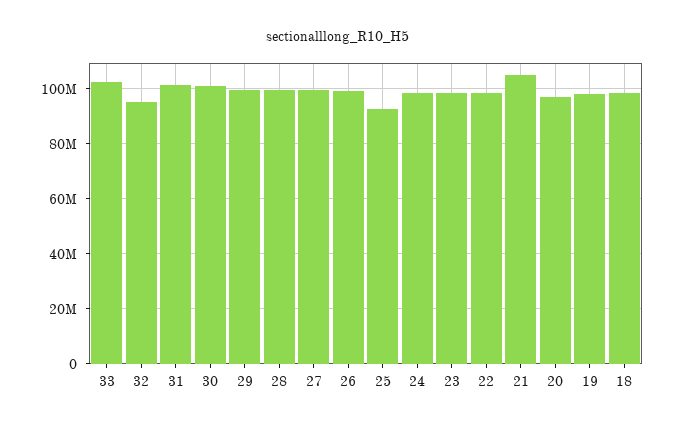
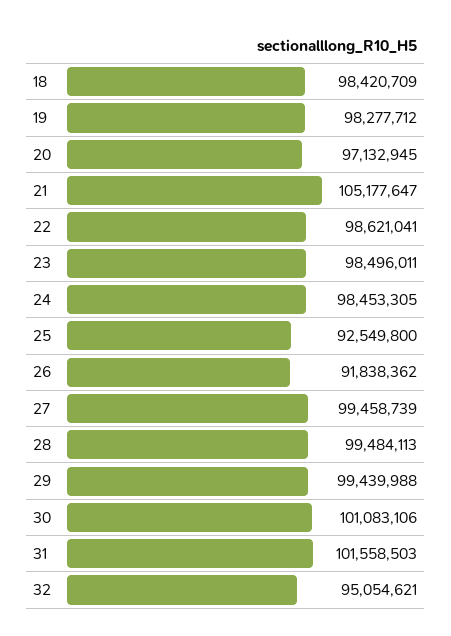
  {
-   "33": 102500000,
    "32": 95054621,
    "31": 101558503,
    "30": 101083106,
    "29": 99439988,
    "28": 99484113,
    "27": 99458739,
-   "26": 100000000,
+   "26": 91838362,
    "25": 92549800,
    "24": 98453305,
    "23": 98496011,
    "22": 98621041,
    "21": 105177647,
    "20": 97132945,
    "19": 98277712,
    "18": 98420709
  }

